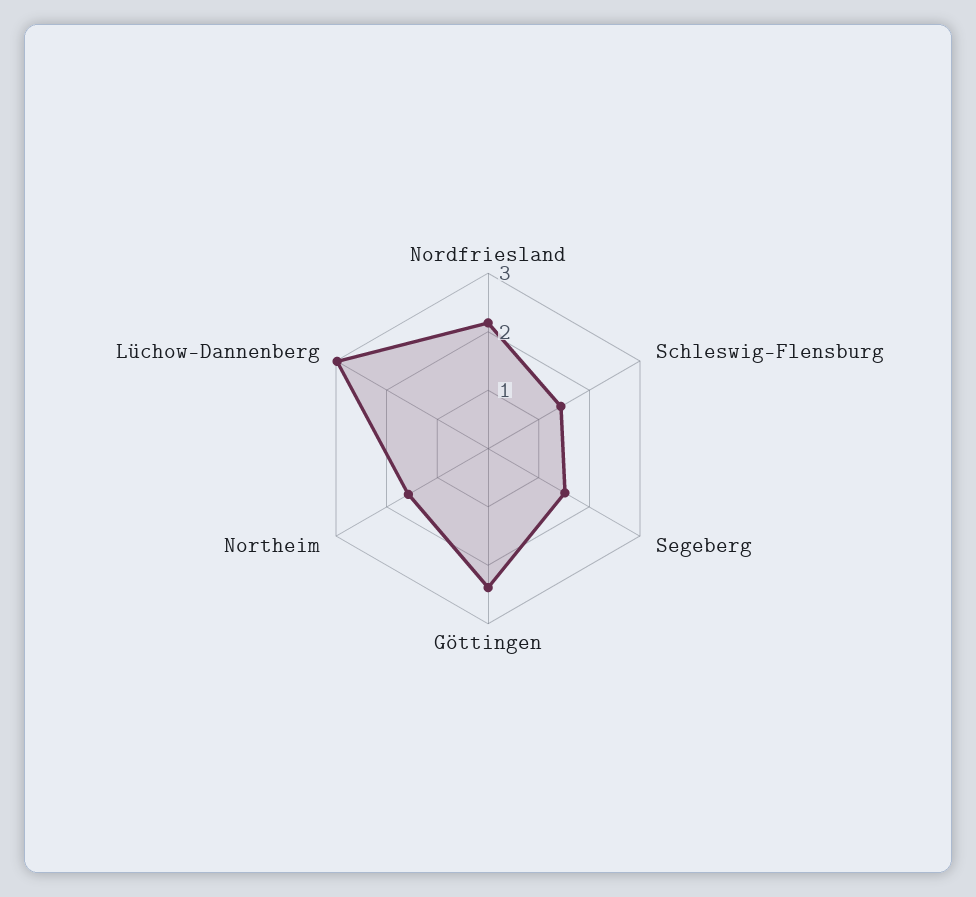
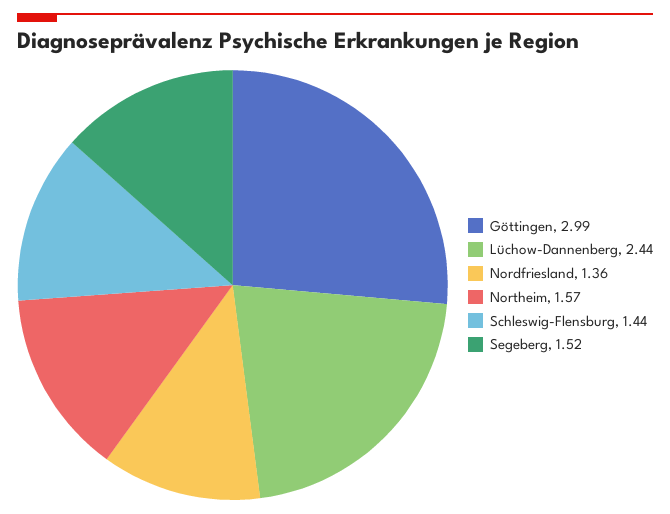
  {
-   "Nordfriesland": 2.2,
+   "Nordfriesland": 1.36,
    "Schleswig-Flensburg": 1.44,
    "Segeberg": 1.52,
-   "Göttingen": 2.4,
+   "Göttingen": 2.99,
    "Northeim": 1.57,
-   "Lüchow-Dannenberg": 3
+   "Lüchow-Dannenberg": 2.44
  }

